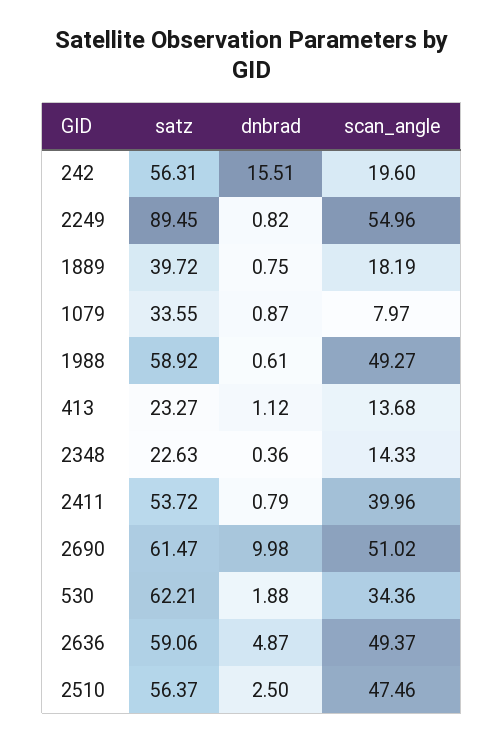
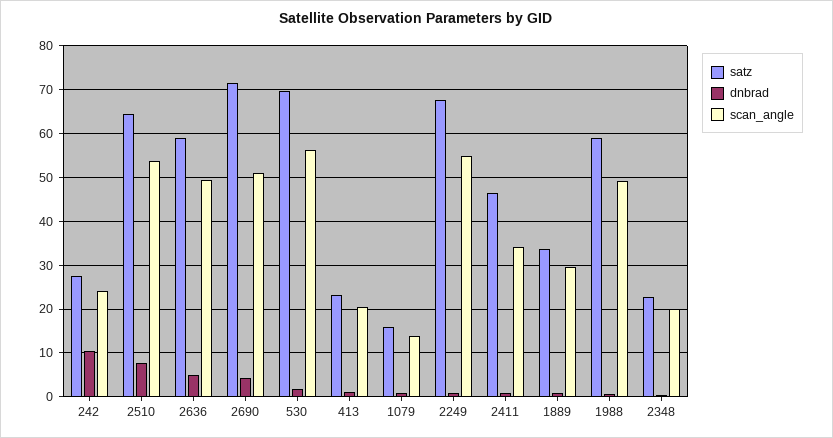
  {
    "satz": {
-     "242": 56.31,
+     "242": 28,
-     "2249": 89.45,
+     "2249": 68,
-     "1889": 39.72,
+     "1889": 34,
-     "1079": 33.55,
+     "1079": 16,
      "1988": 58.92,
      "413": 23.27,
      "2348": 22.63,
-     "2411": 53.72,
+     "2411": 46,
-     "2690": 61.47,
+     "2690": 72,
-     "530": 62.21,
+     "530": 70,
      "2636": 59.06,
-     "2510": 56.37
+     "2510": 64
    },
    "dnbrad": {
-     "242": 15.51,
+     "242": 10,
      "2249": 0.82,
      "1889": 0.75,
      "1079": 0.87,
      "1988": 0.61,
      "413": 1.12,
      "2348": 0.36,
      "2411": 0.79,
-     "2690": 9.98,
+     "2690": 4,
      "530": 1.88,
      "2636": 4.87,
-     "2510": 2.5
+     "2510": 8
    },
    "scan_angle": {
-     "242": 19.6,
+     "242": 24,
      "2249": 54.96,
-     "1889": 18.19,
+     "1889": 30,
-     "1079": 7.97,
+     "1079": 14,
      "1988": 49.27,
-     "413": 13.68,
+     "413": 20,
-     "2348": 14.33,
+     "2348": 20,
-     "2411": 39.96,
+     "2411": 34,
      "2690": 51.02,
-     "530": 34.36,
+     "530": 56,
      "2636": 49.37,
-     "2510": 47.46
+     "2510": 54
    }
  }

